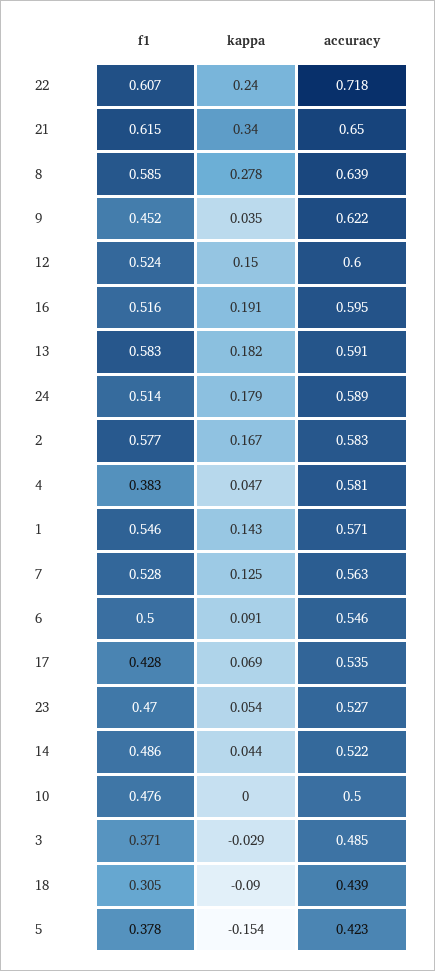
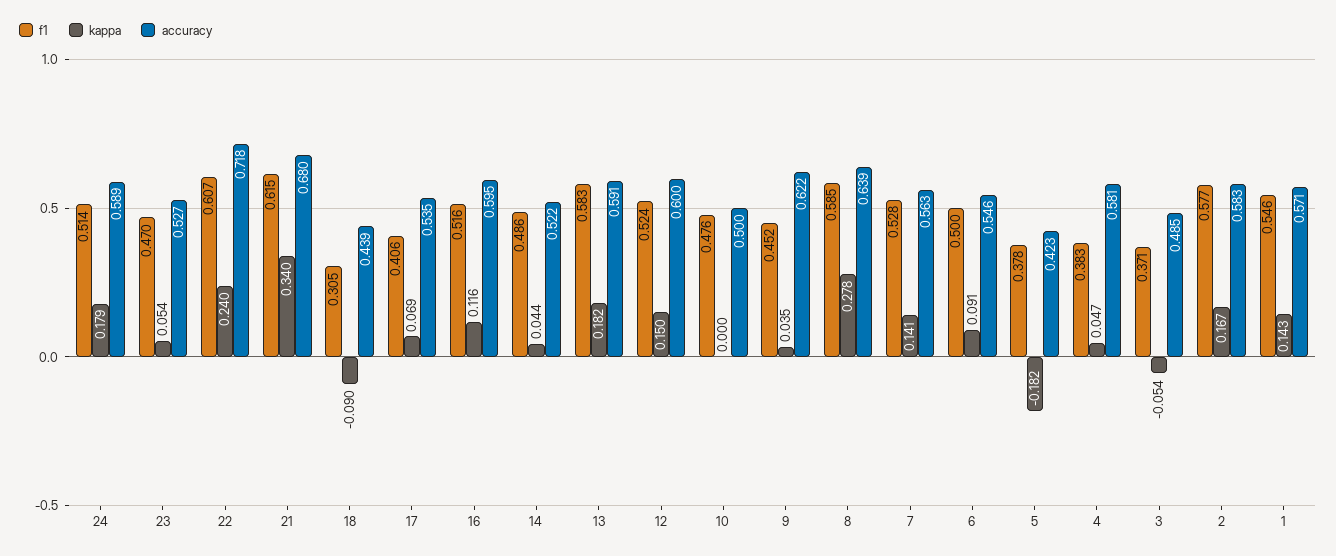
  {
    "f1": {
      "22": 0.607,
      "21": 0.615,
      "8": 0.585,
      "9": 0.452,
      "12": 0.524,
      "16": 0.516,
      "13": 0.583,
      "24": 0.514,
      "2": 0.577,
      "4": 0.383,
      "1": 0.546,
      "7": 0.528,
      "6": 0.5,
-     "17": 0.428,
+     "17": 0.406,
      "23": 0.47,
      "14": 0.486,
      "10": 0.476,
      "3": 0.371,
      "18": 0.305,
      "5": 0.378
    },
    "kappa": {
      "22": 0.24,
      "21": 0.34,
      "8": 0.278,
      "9": 0.035,
      "12": 0.15,
-     "16": 0.191,
+     "16": 0.116,
      "13": 0.182,
      "24": 0.179,
      "2": 0.167,
      "4": 0.047,
      "1": 0.143,
-     "7": 0.125,
+     "7": 0.141,
      "6": 0.091,
      "17": 0.069,
      "23": 0.054,
      "14": 0.044,
      "10": 0,
-     "3": -0.029,
+     "3": -0.054,
      "18": -0.09,
-     "5": -0.154
+     "5": -0.182
    },
    "accuracy": {
      "22": 0.718,
-     "21": 0.65,
+     "21": 0.68,
      "8": 0.639,
      "9": 0.622,
      "12": 0.6,
      "16": 0.595,
      "13": 0.591,
      "24": 0.589,
      "2": 0.583,
      "4": 0.581,
      "1": 0.571,
      "7": 0.563,
      "6": 0.546,
      "17": 0.535,
      "23": 0.527,
      "14": 0.522,
      "10": 0.5,
      "3": 0.485,
      "18": 0.439,
      "5": 0.423
    }
  }

